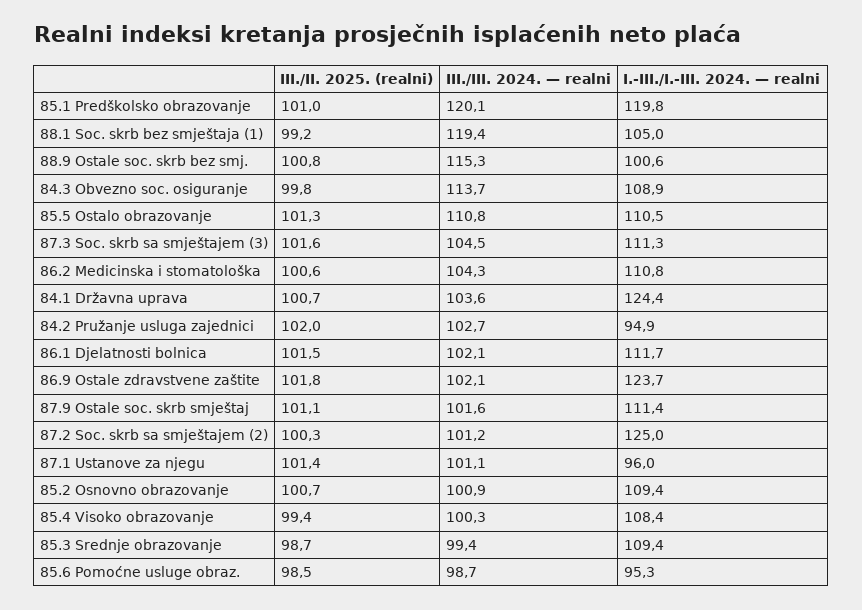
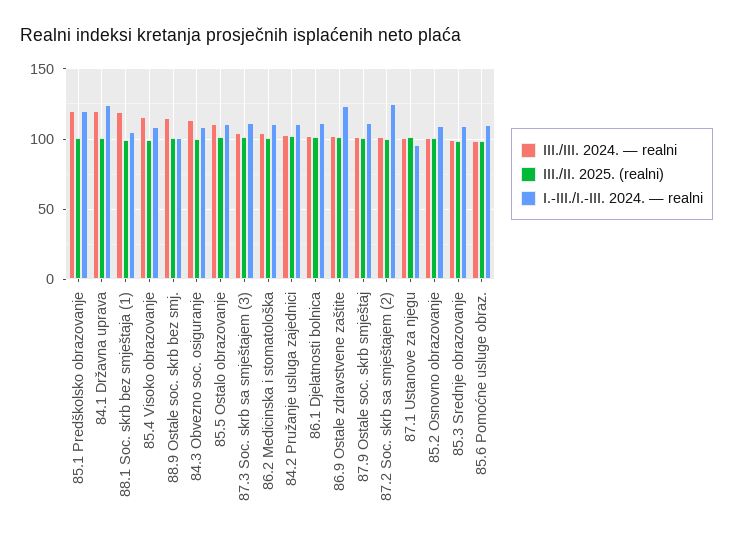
  {
    "III./II. 2025. (realni)": {
      "85.1 Predškolsko obrazovanje": 101,
      "88.1 Soc. skrb bez smještaja (1)": 99.2,
      "88.9 Ostale soc. skrb bez smj.": 100.8,
      "84.3 Obvezno soc. osiguranje": 99.8,
      "85.5 Ostalo obrazovanje": 101.3,
      "87.3 Soc. skrb sa smještajem (3)": 101.6,
      "86.2 Medicinska i stomatološka": 100.6,
      "84.1 Državna uprava": 100.7,
      "84.2 Pružanje usluga zajednici": 102,
      "86.1 Djelatnosti bolnica": 101.5,
      "86.9 Ostale zdravstvene zaštite": 101.8,
      "87.9 Ostale soc. skrb smještaj": 101.1,
      "87.2 Soc. skrb sa smještajem (2)": 100.3,
      "87.1 Ustanove za njegu": 101.4,
      "85.2 Osnovno obrazovanje": 100.7,
      "85.4 Visoko obrazovanje": 99.4,
      "85.3 Srednje obrazovanje": 98.7,
      "85.6 Pomoćne usluge obraz.": 98.5
    },
    "III./III. 2024. — realni": {
      "85.1 Predškolsko obrazovanje": 120.1,
      "88.1 Soc. skrb bez smještaja (1)": 119.4,
      "88.9 Ostale soc. skrb bez smj.": 115.3,
      "84.3 Obvezno soc. osiguranje": 113.7,
      "85.5 Ostalo obrazovanje": 110.8,
      "87.3 Soc. skrb sa smještajem (3)": 104.5,
      "86.2 Medicinska i stomatološka": 104.3,
-     "84.1 Državna uprava": 103.6,
+     "84.1 Državna uprava": 120,
      "84.2 Pružanje usluga zajednici": 102.7,
      "86.1 Djelatnosti bolnica": 102.1,
      "86.9 Ostale zdravstvene zaštite": 102.1,
      "87.9 Ostale soc. skrb smještaj": 101.6,
      "87.2 Soc. skrb sa smještajem (2)": 101.2,
      "87.1 Ustanove za njegu": 101.1,
      "85.2 Osnovno obrazovanje": 100.9,
-     "85.4 Visoko obrazovanje": 100.3,
+     "85.4 Visoko obrazovanje": 115,
      "85.3 Srednje obrazovanje": 99.4,
      "85.6 Pomoćne usluge obraz.": 98.7
    },
    "I.-III./I.-III. 2024. — realni": {
      "85.1 Predškolsko obrazovanje": 119.8,
      "88.1 Soc. skrb bez smještaja (1)": 105,
      "88.9 Ostale soc. skrb bez smj.": 100.6,
      "84.3 Obvezno soc. osiguranje": 108.9,
      "85.5 Ostalo obrazovanje": 110.5,
      "87.3 Soc. skrb sa smještajem (3)": 111.3,
      "86.2 Medicinska i stomatološka": 110.8,
      "84.1 Državna uprava": 124.4,
-     "84.2 Pružanje usluga zajednici": 94.9,
+     "84.2 Pružanje usluga zajednici": 110,
      "86.1 Djelatnosti bolnica": 111.7,
      "86.9 Ostale zdravstvene zaštite": 123.7,
      "87.9 Ostale soc. skrb smještaj": 111.4,
      "87.2 Soc. skrb sa smještajem (2)": 125,
      "87.1 Ustanove za njegu": 96,
      "85.2 Osnovno obrazovanje": 109.4,
      "85.4 Visoko obrazovanje": 108.4,
      "85.3 Srednje obrazovanje": 109.4,
-     "85.6 Pomoćne usluge obraz.": 95.3
+     "85.6 Pomoćne usluge obraz.": 110
    }
  }

